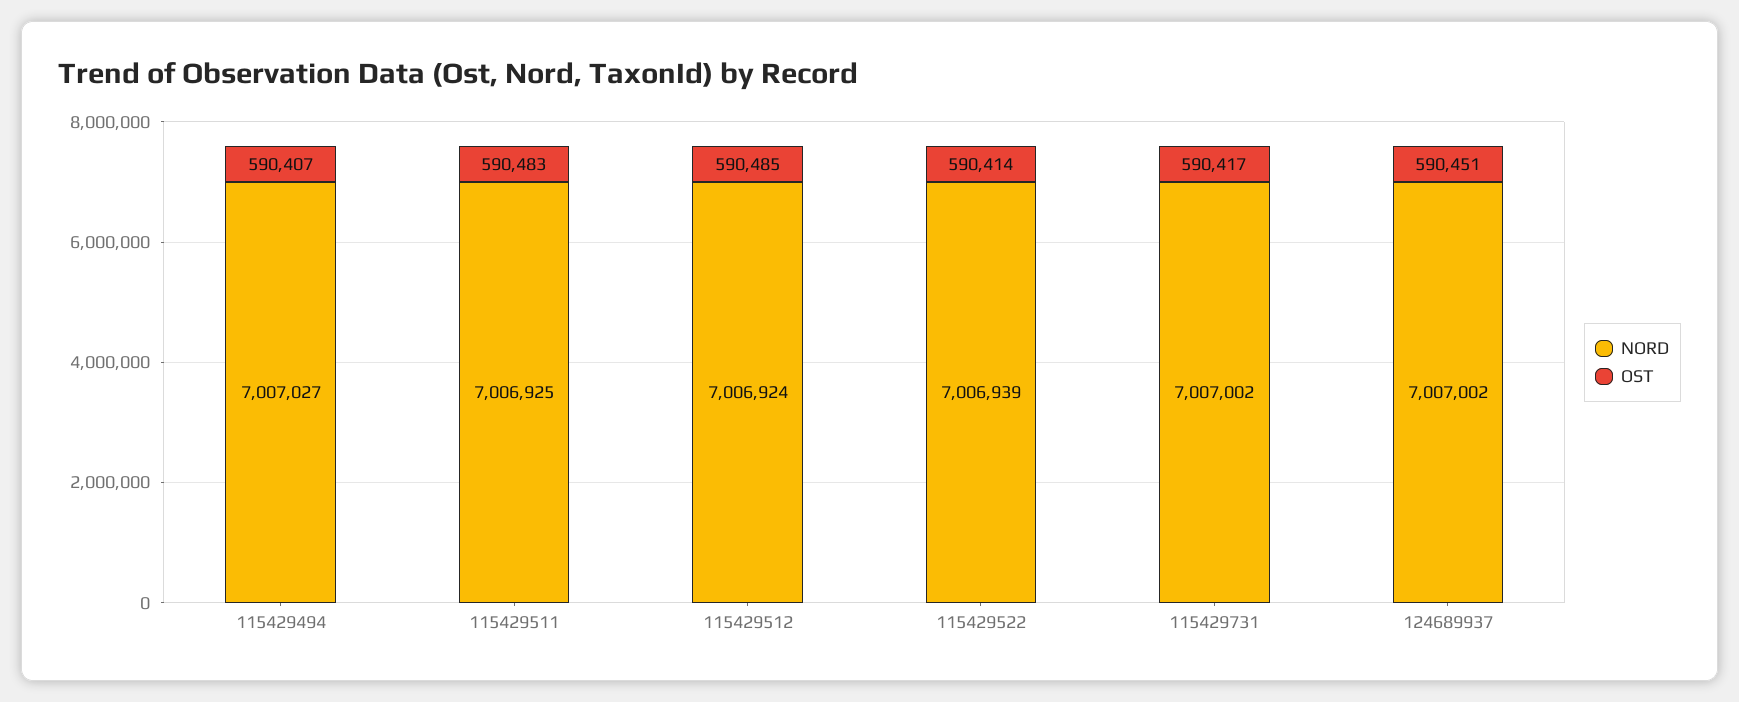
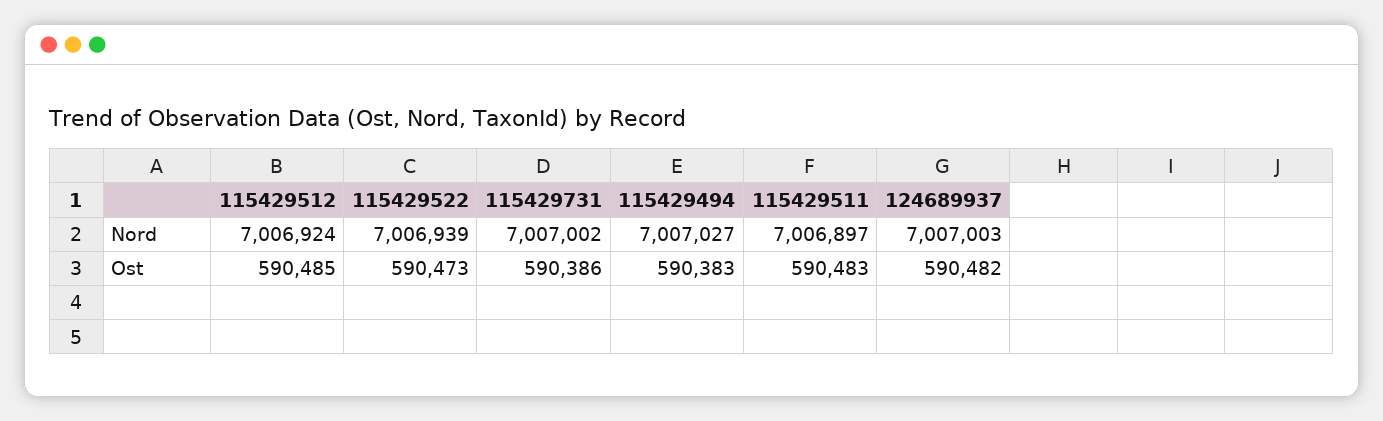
  {
    "NORD": {
      "115429494": 7007027,
-     "115429511": 7006925,
+     "115429511": 7006897,
      "115429512": 7006924,
      "115429522": 7006939,
      "115429731": 7007002,
-     "124689937": 7007002
+     "124689937": 7007003
    },
    "OST": {
-     "115429494": 590407,
+     "115429494": 590383,
      "115429511": 590483,
      "115429512": 590485,
-     "115429522": 590414,
+     "115429522": 590473,
-     "115429731": 590417,
+     "115429731": 590386,
-     "124689937": 590451
+     "124689937": 590482
    }
  }

